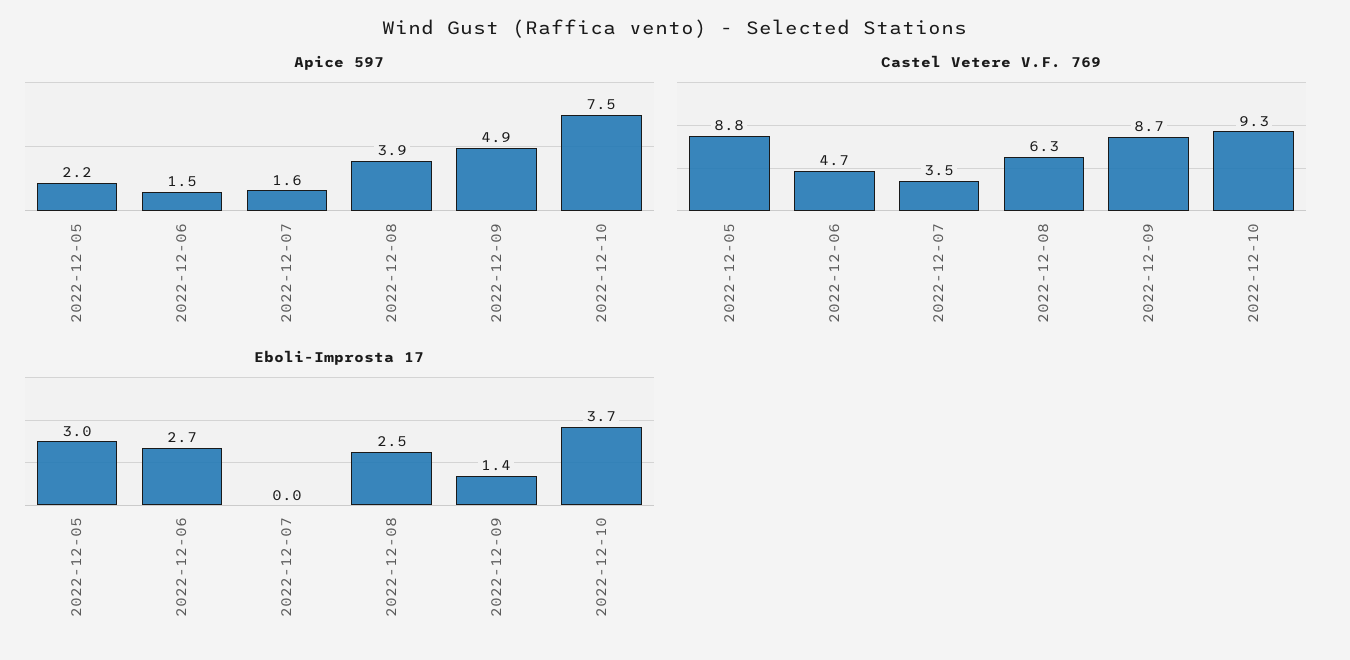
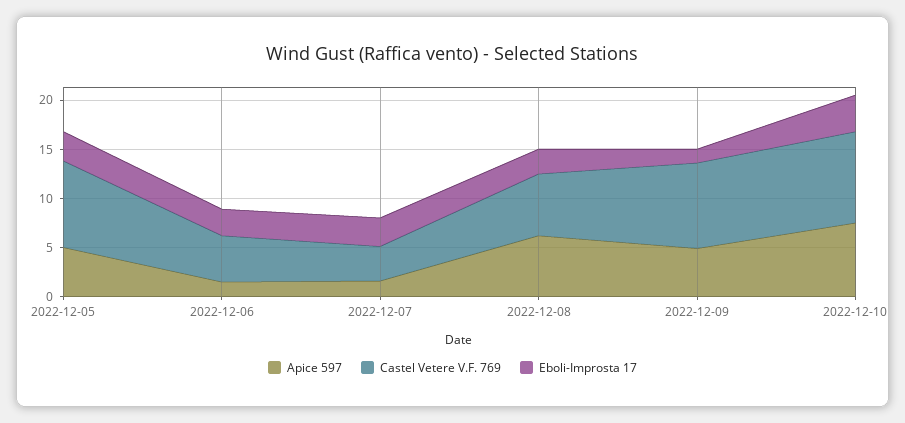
  {
    "Apice 597": {
-     "2022-12-05": 2.2,
+     "2022-12-05": 5,
      "2022-12-06": 1.5,
      "2022-12-07": 1.6,
-     "2022-12-08": 3.9,
+     "2022-12-08": 6,
      "2022-12-09": 4.9,
      "2022-12-10": 7.5
    },
    "Castel Vetere V.F. 769": {
      "2022-12-05": 8.8,
      "2022-12-06": 4.7,
      "2022-12-07": 3.5,
      "2022-12-08": 6.3,
      "2022-12-09": 8.7,
      "2022-12-10": 9.3
    },
    "Eboli-Improsta 17": {
      "2022-12-05": 3,
      "2022-12-06": 2.7,
-     "2022-12-07": 0,
+     "2022-12-07": 3,
      "2022-12-08": 2.5,
      "2022-12-09": 1.4,
      "2022-12-10": 3.7
    }
  }

